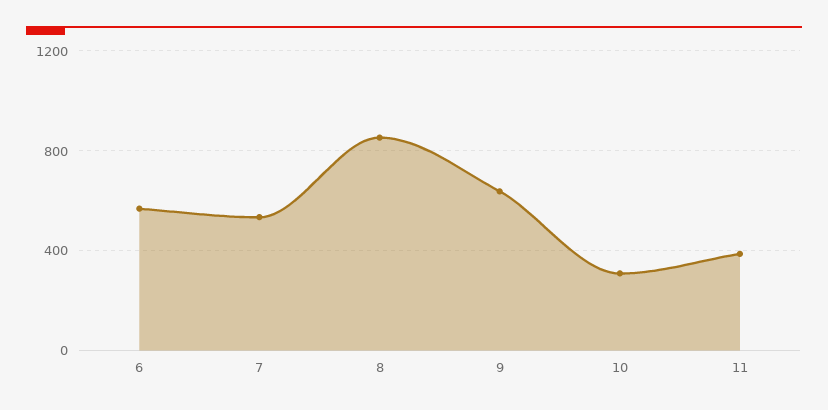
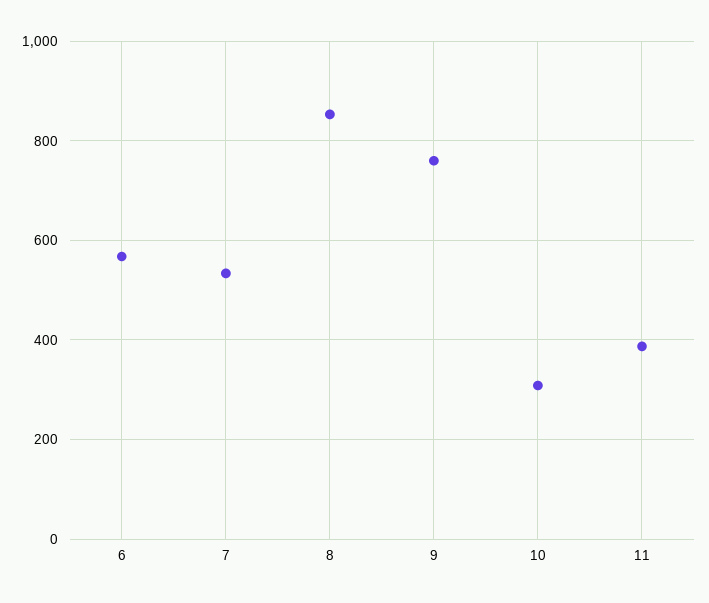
  {
    "6": 560,
    "7": 540,
    "8": 860,
-   "9": 650,
+   "9": 760,
    "10": 300,
    "11": 380
  }

